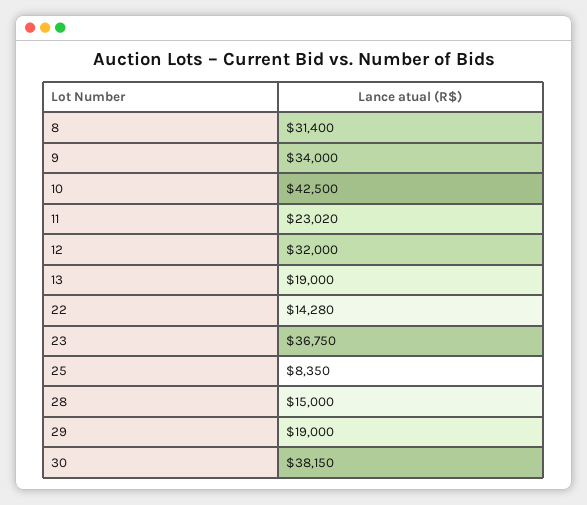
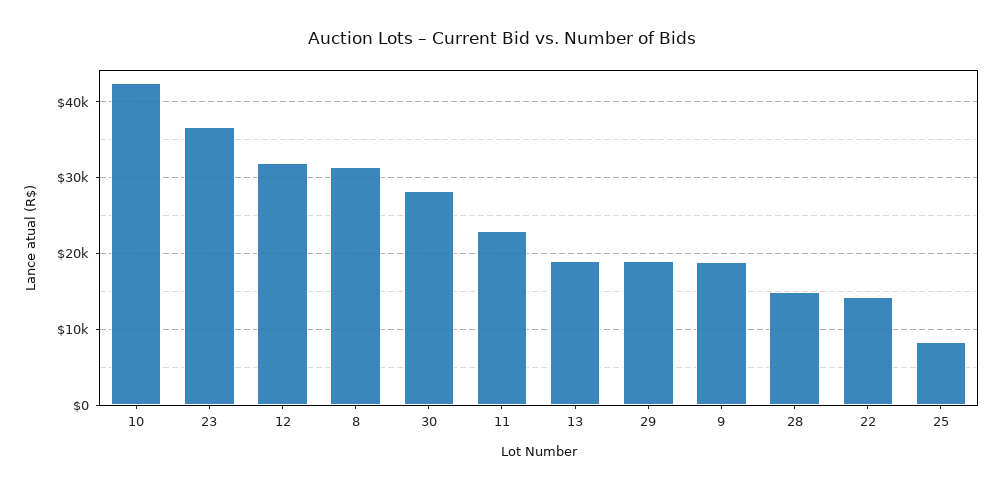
  {
    "8": 31400,
-   "9": 34000,
+   "9": 19000,
    "10": 42500,
    "11": 23020,
    "12": 32000,
    "13": 19000,
    "22": 14280,
    "23": 36750,
    "25": 8350,
    "28": 15000,
    "29": 19000,
-   "30": 38150
+   "30": 28000
  }

